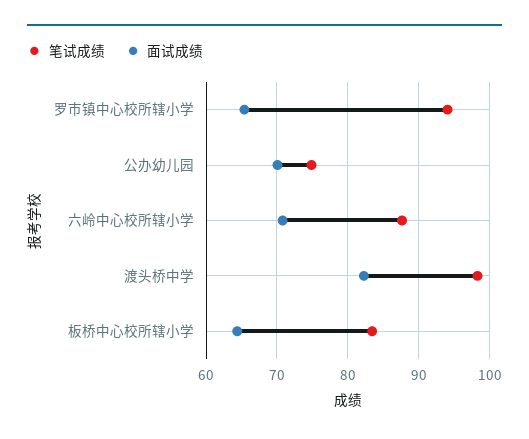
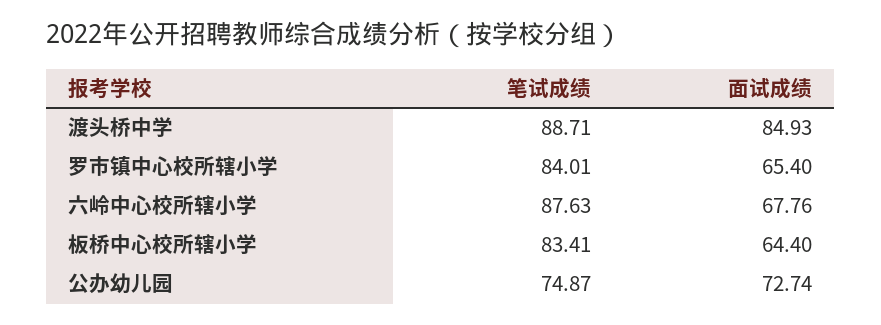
  {
    "笔试成绩": {
-     "罗市镇中心校所辖小学": 94,
+     "罗市镇中心校所辖小学": 84.01,
      "公办幼儿园": 74.87,
      "六岭中心校所辖小学": 87.63,
-     "渡头桥中学": 98,
+     "渡头桥中学": 88.71,
      "板桥中心校所辖小学": 83.41
    },
    "面试成绩": {
      "罗市镇中心校所辖小学": 65.4,
-     "公办幼儿园": 70,
+     "公办幼儿园": 72.74,
-     "六岭中心校所辖小学": 71,
+     "六岭中心校所辖小学": 67.76,
-     "渡头桥中学": 82,
+     "渡头桥中学": 84.93,
      "板桥中心校所辖小学": 64.4
    }
  }

